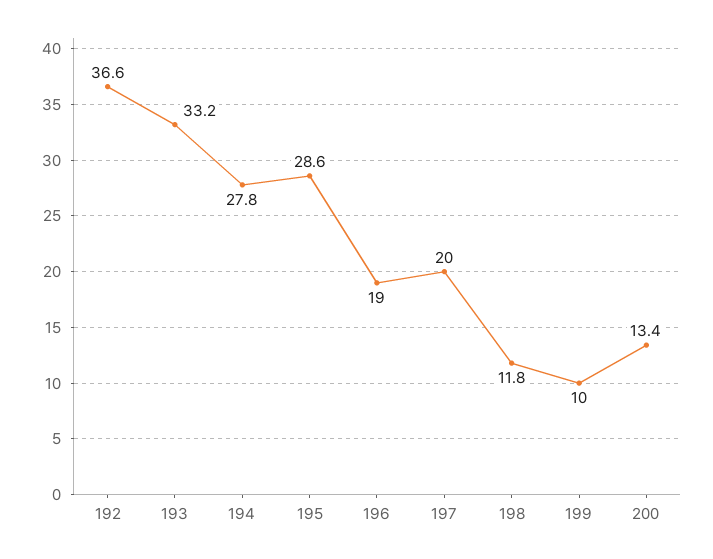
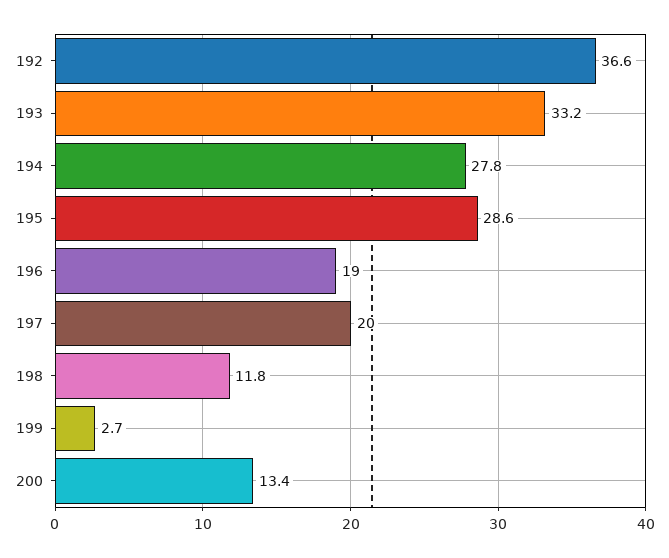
  {
    "192": 36.6,
    "193": 33.2,
    "194": 27.8,
    "195": 28.6,
    "196": 19,
    "197": 20,
    "198": 11.8,
-   "199": 10,
+   "199": 2.7,
    "200": 13.4
  }

